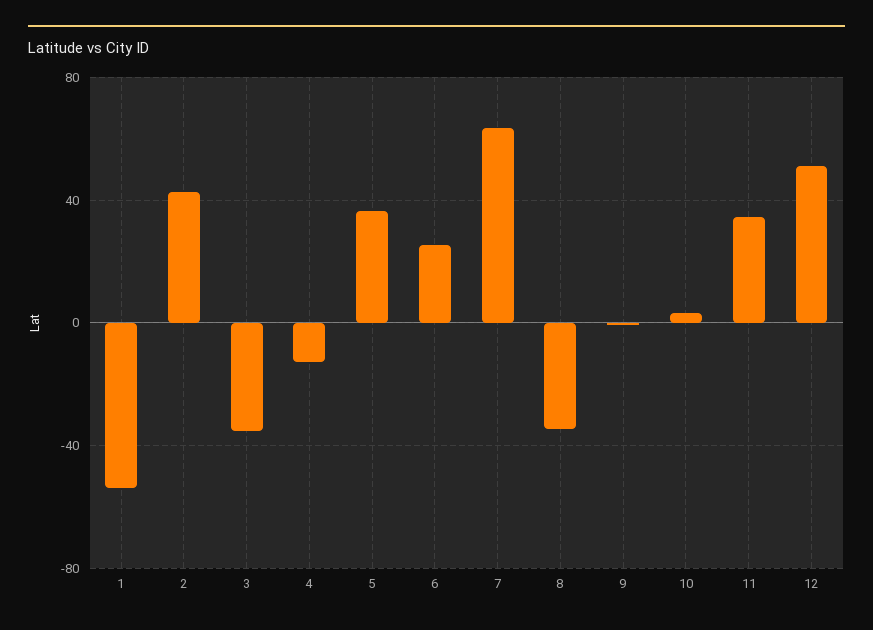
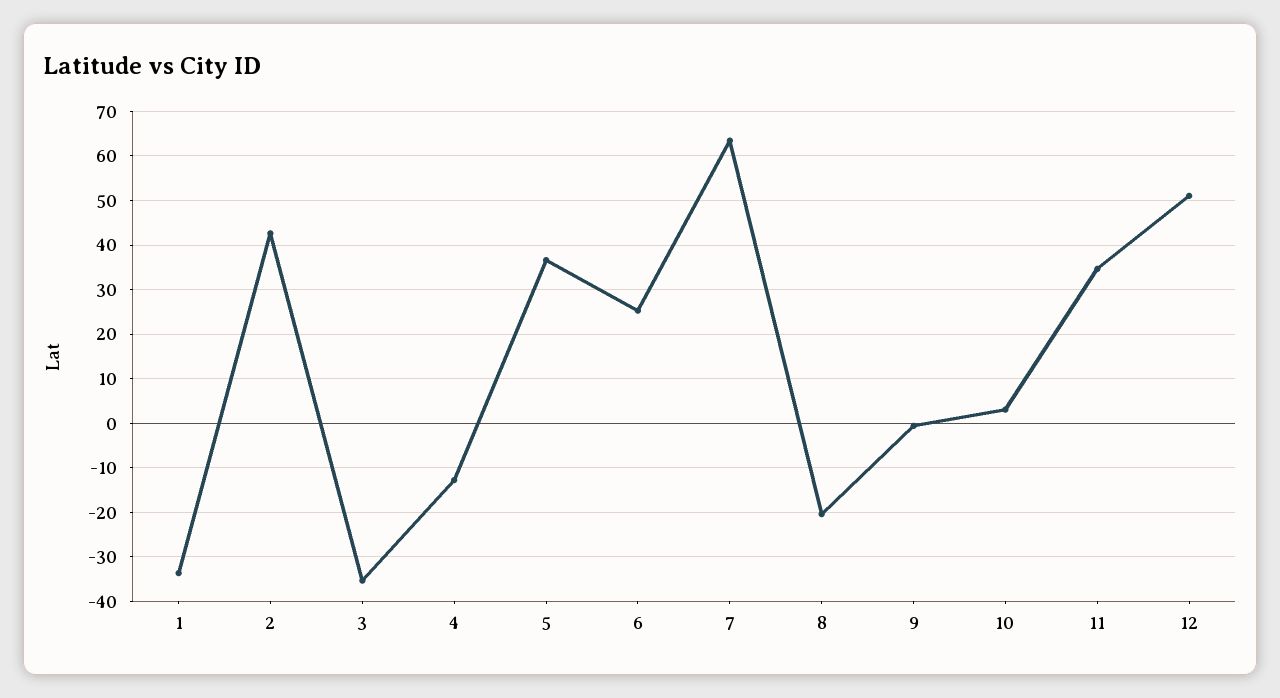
  {
-   "1": -55,
+   "1": -34,
    "2": 42,
    "3": -36,
    "4": -12,
    "5": 36,
    "6": 26,
    "7": 64,
-   "8": -35,
+   "8": -20,
    "9": 0,
    "10": 4,
    "11": 34,
    "12": 52
  }

